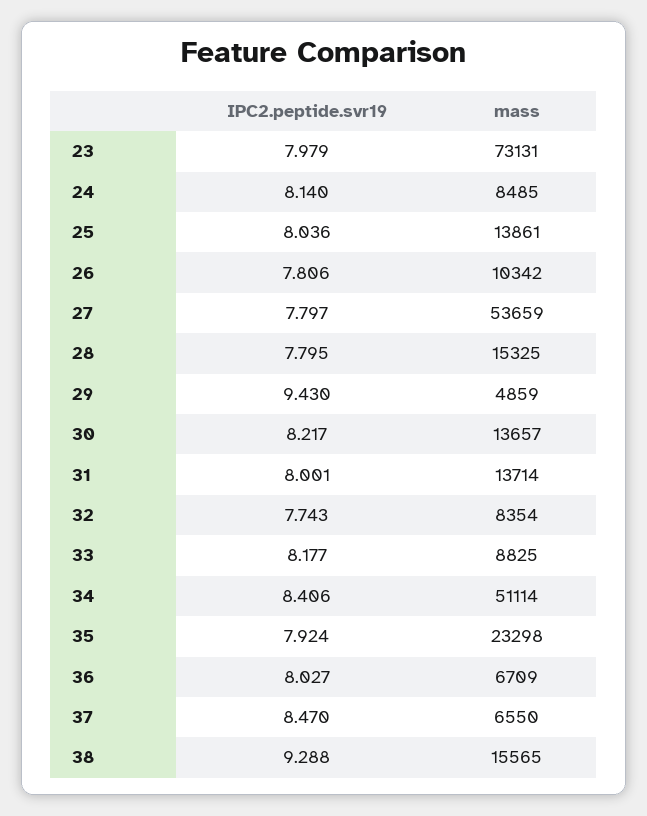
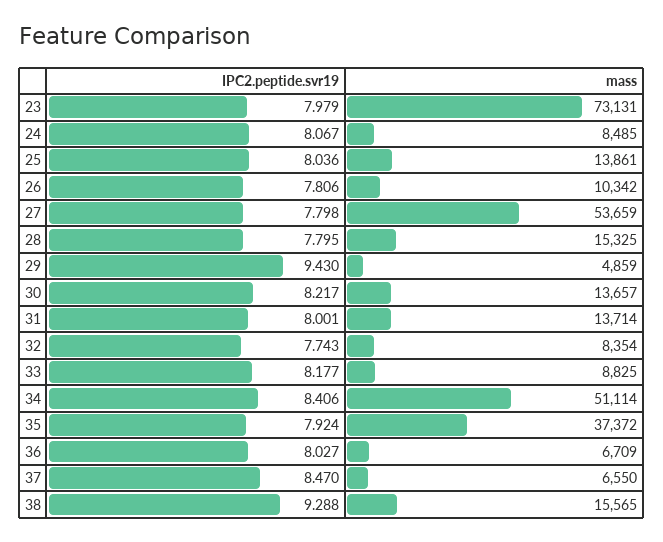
  {
    "IPC2.peptide.svr19": {
      "23": 7.979,
-     "24": 8.14,
+     "24": 8.067,
      "25": 8.036,
      "26": 7.806,
-     "27": 7.797,
+     "27": 7.798,
      "28": 7.795,
      "29": 9.43,
      "30": 8.217,
      "31": 8.001,
      "32": 7.743,
      "33": 8.177,
      "34": 8.406,
      "35": 7.924,
      "36": 8.027,
      "37": 8.47,
      "38": 9.288
    },
    "mass": {
      "23": 73131,
      "24": 8485,
      "25": 13861,
      "26": 10342,
      "27": 53659,
      "28": 15325,
      "29": 4859,
      "30": 13657,
      "31": 13714,
      "32": 8354,
      "33": 8825,
      "34": 51114,
-     "35": 23298,
+     "35": 37372,
      "36": 6709,
      "37": 6550,
      "38": 15565
    }
  }

